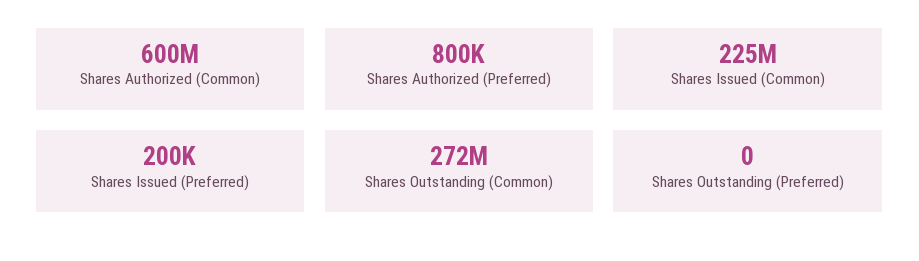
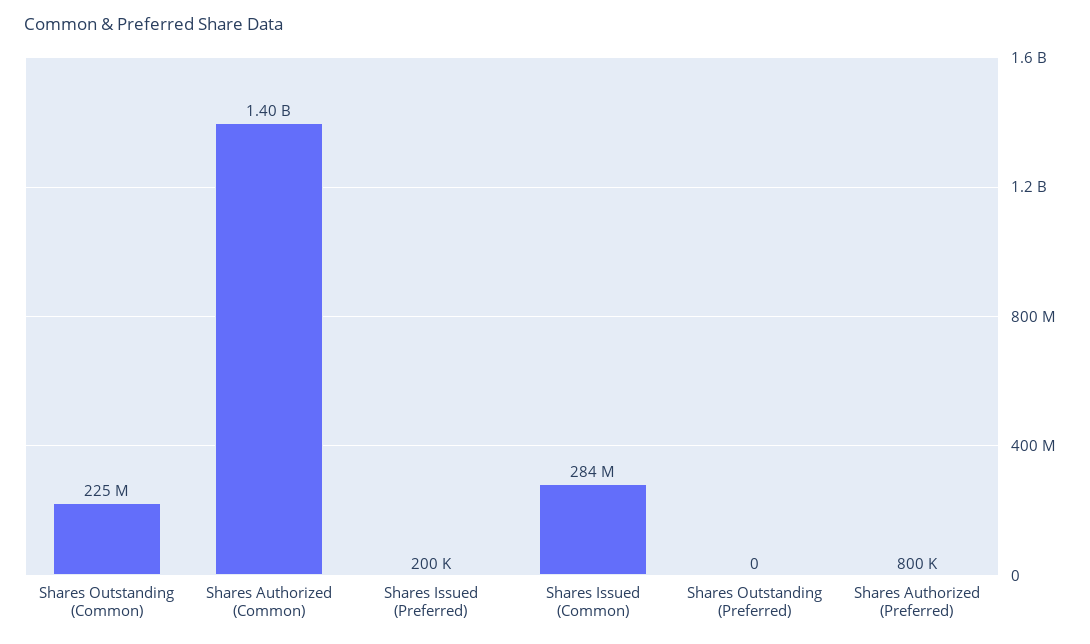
  {
-   "Shares Authorized (Common)": 600000000,
+   "Shares Authorized (Common)": 1400000000,
    "Shares Authorized (Preferred)": 800000,
-   "Shares Issued (Common)": 225000000,
+   "Shares Issued (Common)": 284000000,
    "Shares Issued (Preferred)": 200000,
-   "Shares Outstanding (Common)": 272000000,
+   "Shares Outstanding (Common)": 225000000,
    "Shares Outstanding (Preferred)": 0
  }

